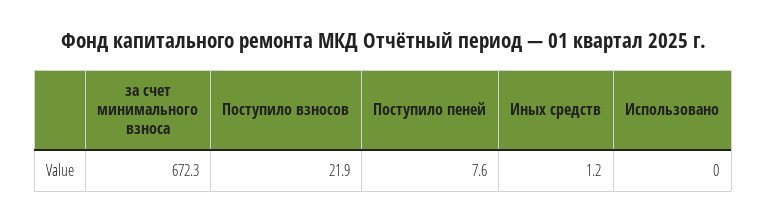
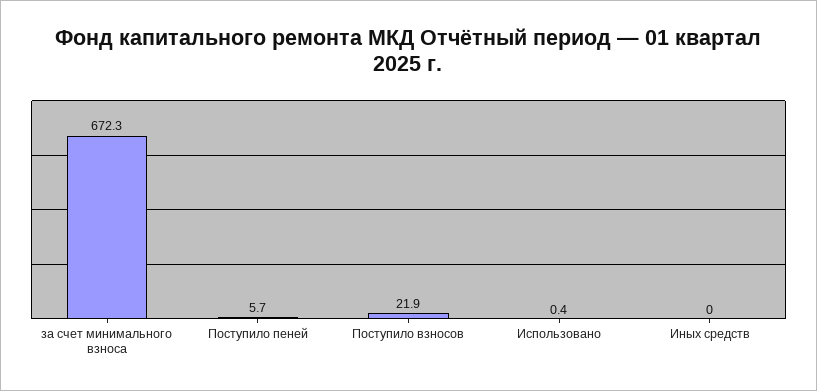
  {
    "за счет минимального взноса": 672.3,
    "Поступило взносов": 21.9,
-   "Поступило пеней": 7.6,
+   "Поступило пеней": 5.7,
-   "Иных средств": 1.2,
+   "Иных средств": 0,
-   "Использовано": 0
+   "Использовано": 0.4
  }

